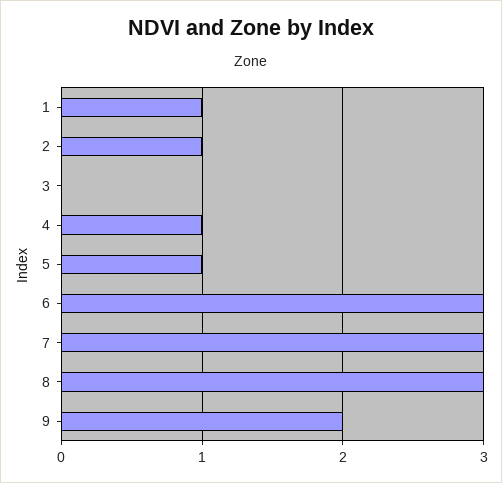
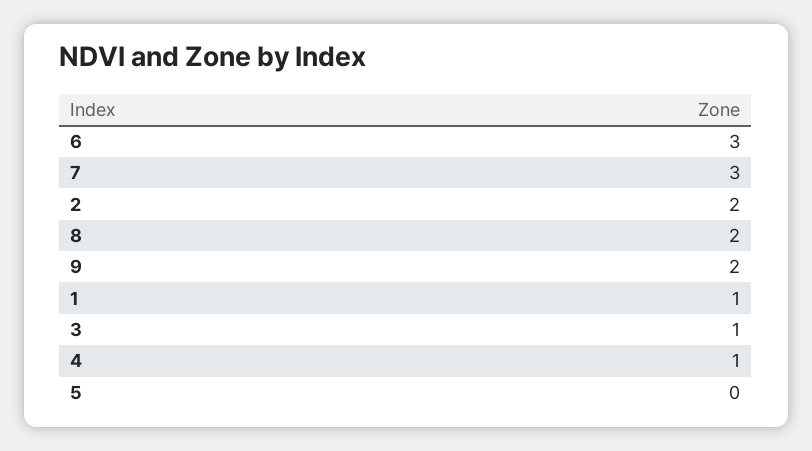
  {
    "1": 1,
-   "2": 1,
+   "2": 2,
-   "3": 0,
+   "3": 1,
    "4": 1,
-   "5": 1,
+   "5": 0,
    "6": 3,
    "7": 3,
-   "8": 3,
+   "8": 2,
    "9": 2
  }

